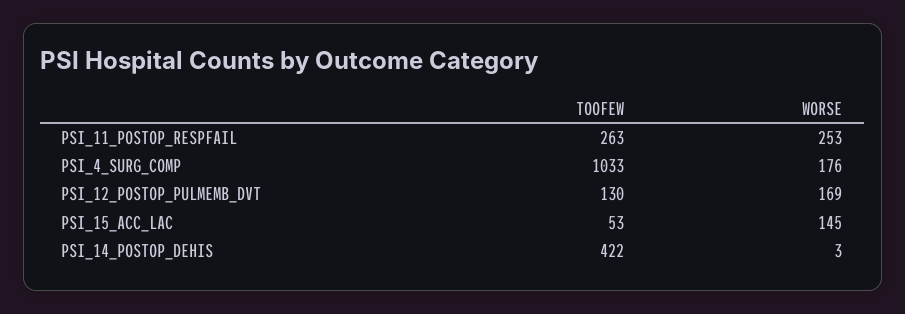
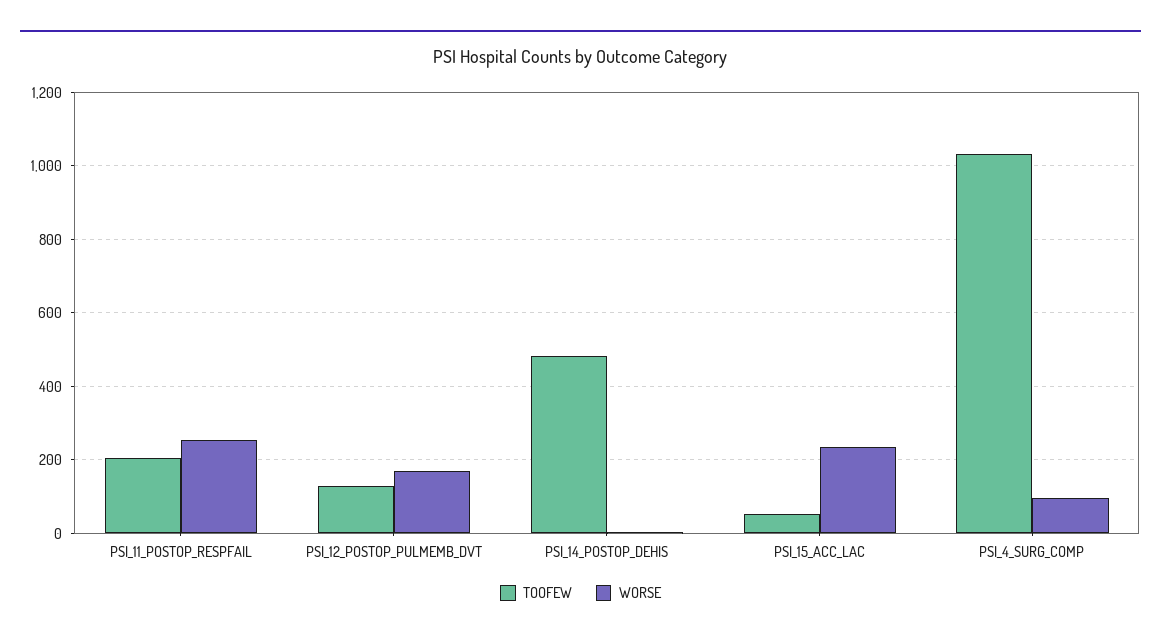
  {
    "TOOFEW": {
-     "PSI_11_POSTOP_RESPFAIL": 263,
+     "PSI_11_POSTOP_RESPFAIL": 200,
      "PSI_4_SURG_COMP": 1033,
      "PSI_12_POSTOP_PULMEMB_DVT": 130,
      "PSI_15_ACC_LAC": 53,
-     "PSI_14_POSTOP_DEHIS": 422
+     "PSI_14_POSTOP_DEHIS": 480
    },
    "WORSE": {
      "PSI_11_POSTOP_RESPFAIL": 253,
-     "PSI_4_SURG_COMP": 176,
+     "PSI_4_SURG_COMP": 100,
      "PSI_12_POSTOP_PULMEMB_DVT": 169,
-     "PSI_15_ACC_LAC": 145,
+     "PSI_15_ACC_LAC": 240,
      "PSI_14_POSTOP_DEHIS": 3
    }
  }

